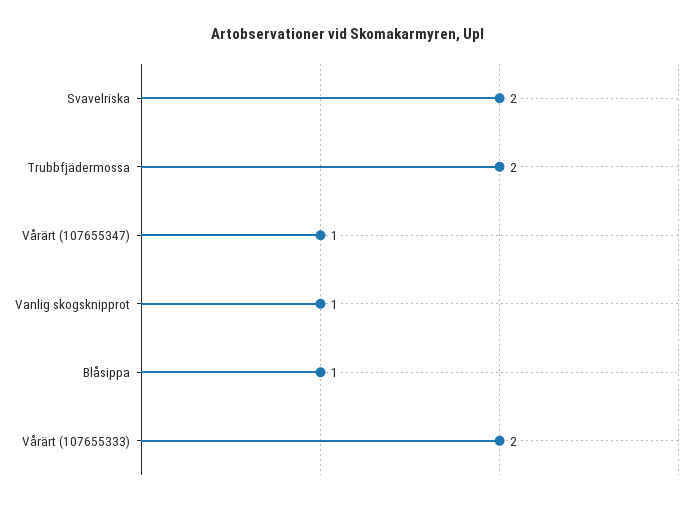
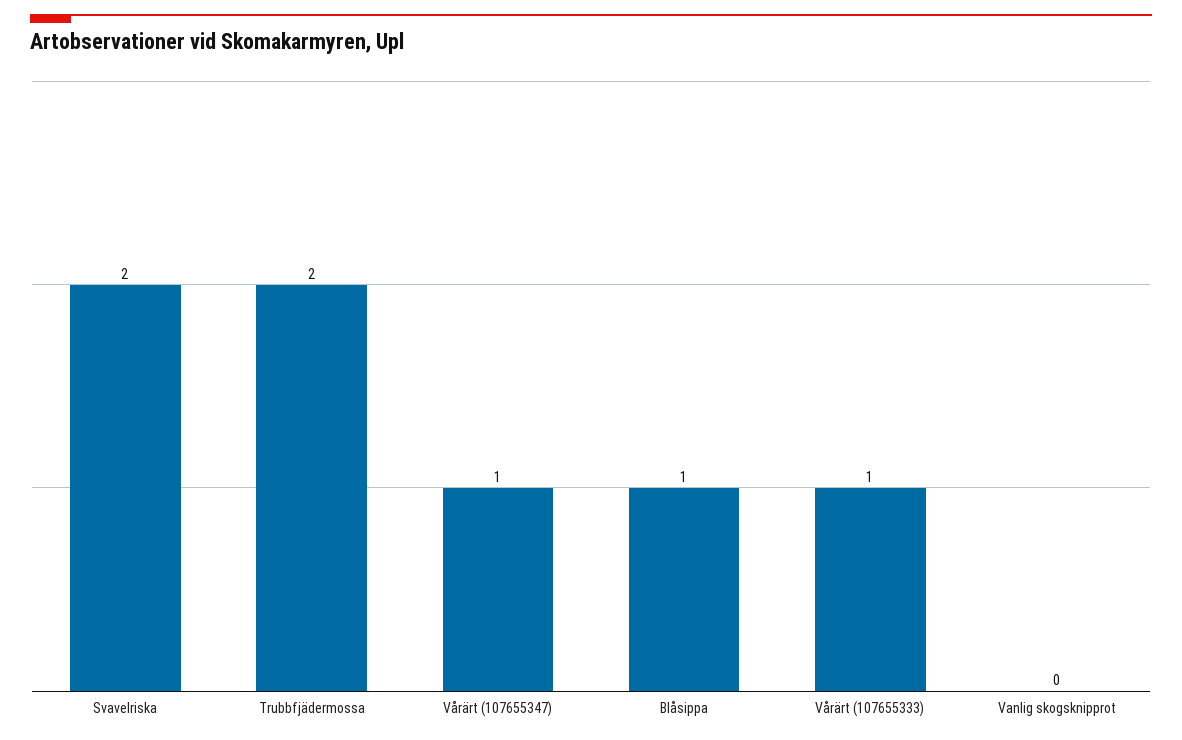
  {
    "Svavelriska": 2,
    "Trubbfjädermossa": 2,
    "Vårärt (107655347)": 1,
-   "Vanlig skogsknipprot": 1,
+   "Vanlig skogsknipprot": 0,
    "Blåsippa": 1,
-   "Vårärt (107655333)": 2
+   "Vårärt (107655333)": 1
  }

